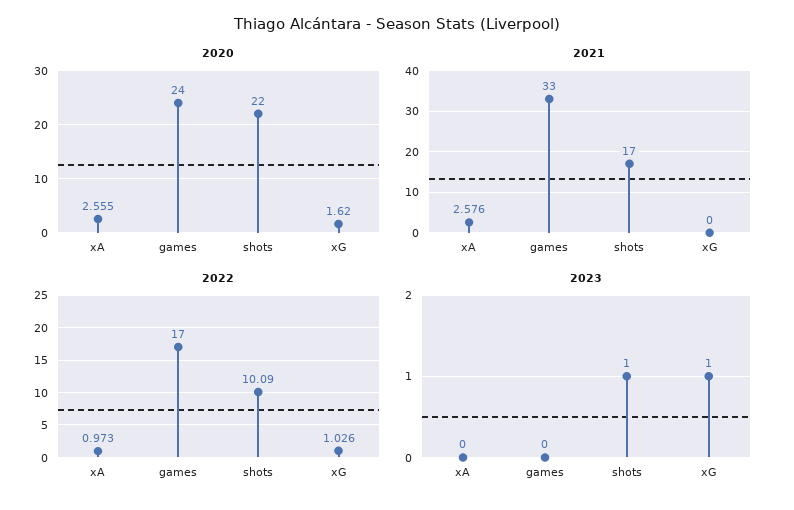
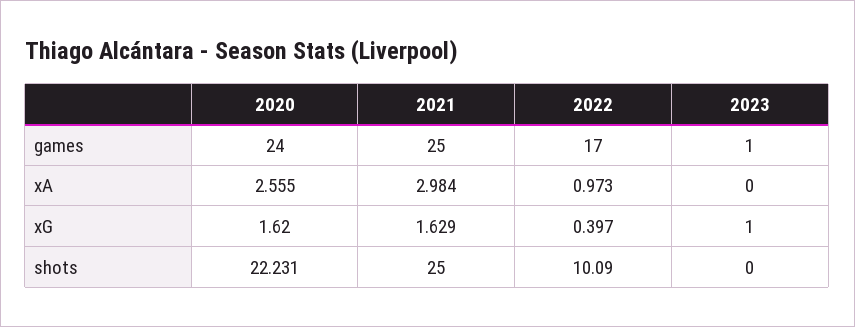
  {
    "2020": {
      "xA": 2.555,
      "games": 24,
-     "shots": 22,
+     "shots": 22.231,
      "xG": 1.62
    },
    "2021": {
-     "xA": 2.576,
+     "xA": 2.984,
-     "games": 33,
+     "games": 25,
-     "shots": 17,
+     "shots": 25,
-     "xG": 0
+     "xG": 1.629
    },
    "2022": {
      "xA": 0.973,
      "games": 17,
      "shots": 10.09,
-     "xG": 1.026
+     "xG": 0.397
    },
    "2023": {
      "xA": 0,
-     "games": 0,
+     "games": 1,
-     "shots": 1,
+     "shots": 0,
      "xG": 1
    }
  }

